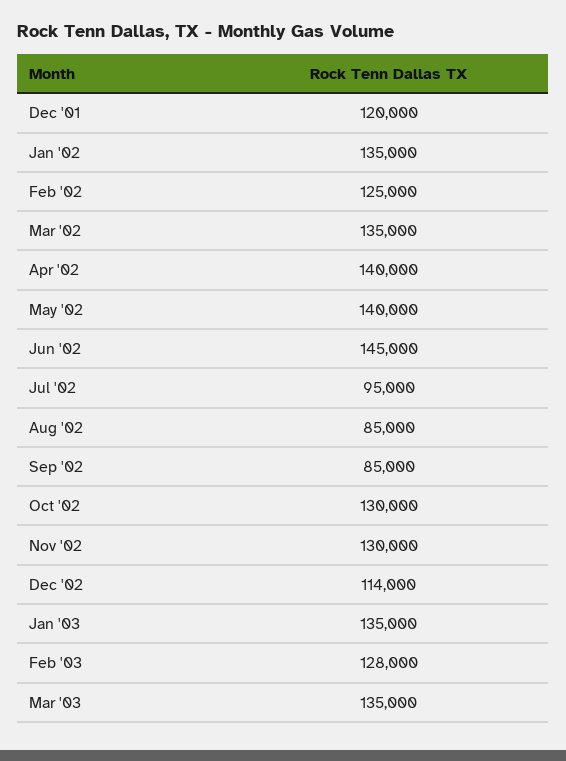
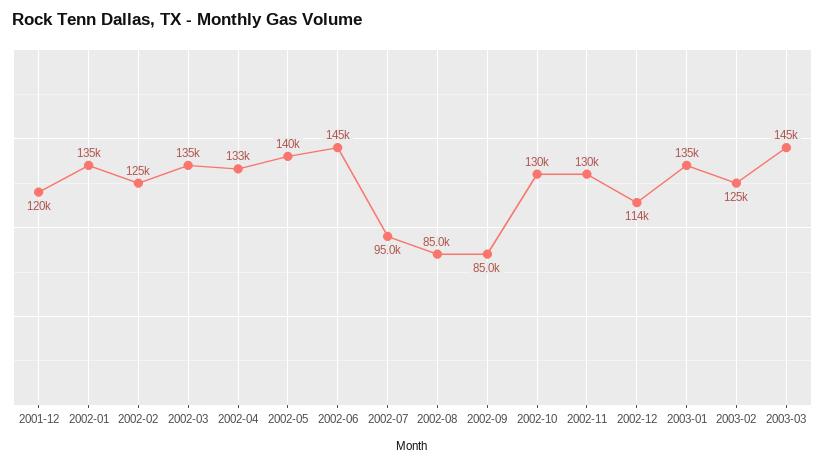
  {
    "Dec '01": 120000,
    "Jan '02": 135000,
    "Feb '02": 125000,
    "Mar '02": 135000,
-   "Apr '02": 140000,
+   "Apr '02": 133000,
    "May '02": 140000,
    "Jun '02": 145000,
    "Jul '02": 95000,
    "Aug '02": 85000,
    "Sep '02": 85000,
    "Oct '02": 130000,
    "Nov '02": 130000,
    "Dec '02": 114000,
    "Jan '03": 135000,
-   "Feb '03": 128000,
+   "Feb '03": 125000,
-   "Mar '03": 135000
+   "Mar '03": 145000
  }

